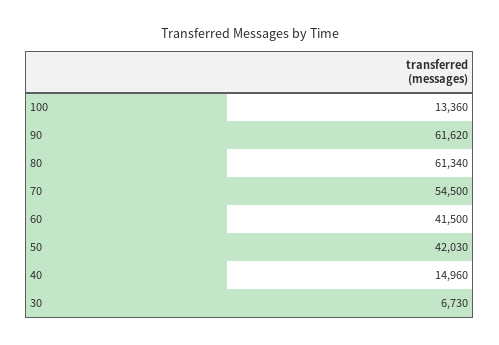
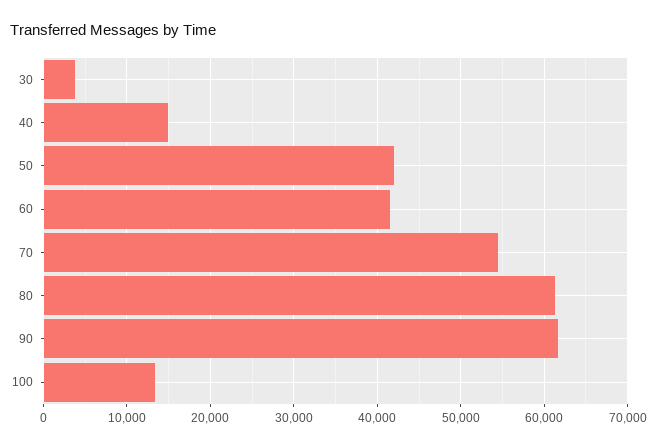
  {
    "100": 13360,
    "90": 61620,
    "80": 61340,
    "70": 54500,
    "60": 41500,
    "50": 42030,
    "40": 14960,
-   "30": 6730
+   "30": 4000
  }

